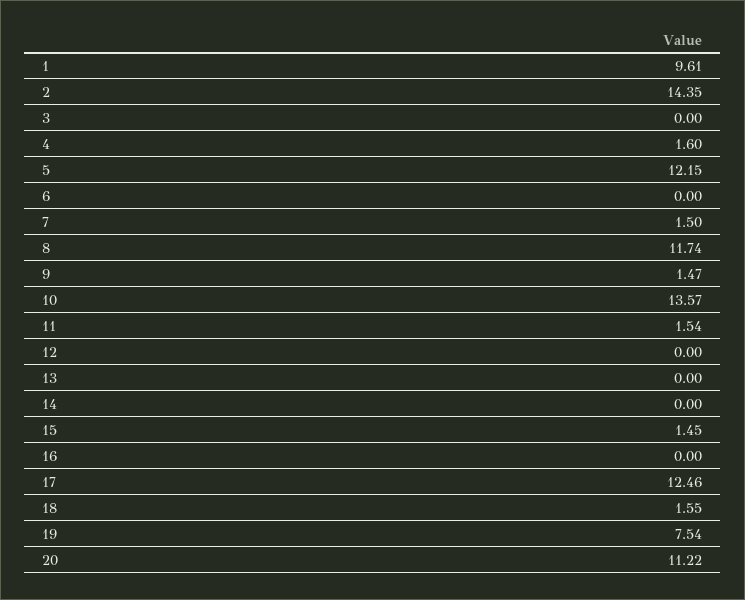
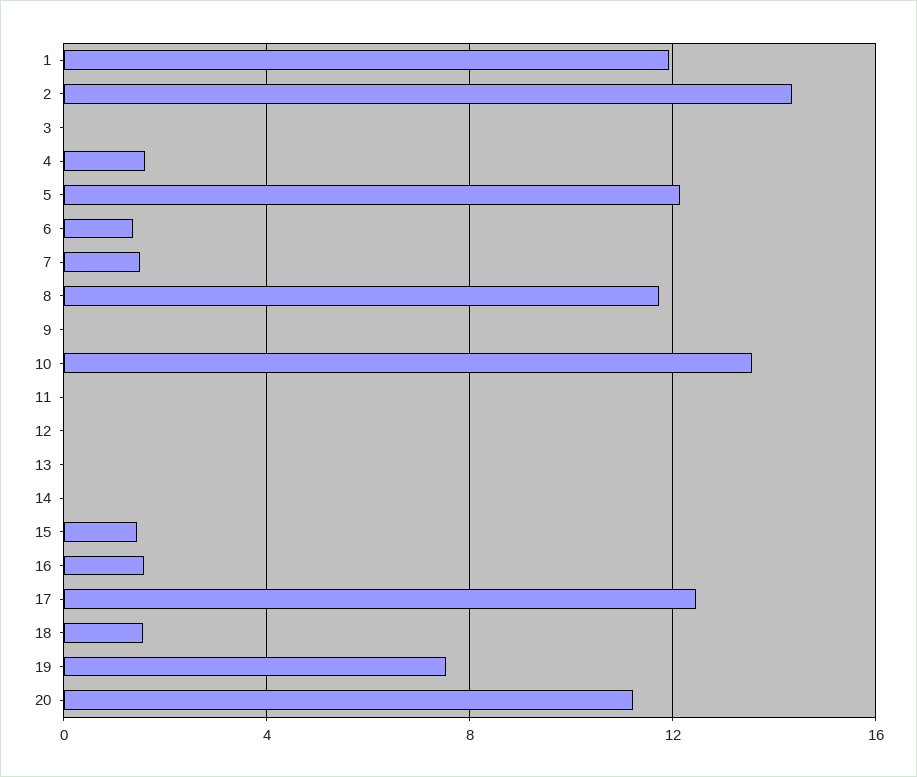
  {
-   "1": 9.61,
+   "1": 12,
    "2": 14.35,
    "3": 0,
    "4": 1.6,
    "5": 12.15,
-   "6": 0,
+   "6": 1.5,
    "7": 1.5,
    "8": 11.74,
-   "9": 1.47,
+   "9": 0,
    "10": 13.57,
-   "11": 1.54,
+   "11": 0,
    "12": 0,
    "13": 0,
    "14": 0,
    "15": 1.45,
-   "16": 0,
+   "16": 1.5,
    "17": 12.46,
    "18": 1.55,
    "19": 7.54,
    "20": 11.22
  }

